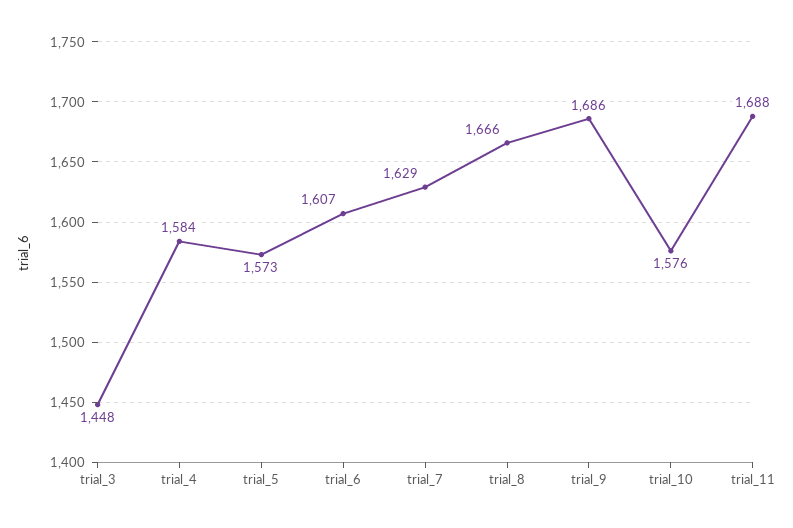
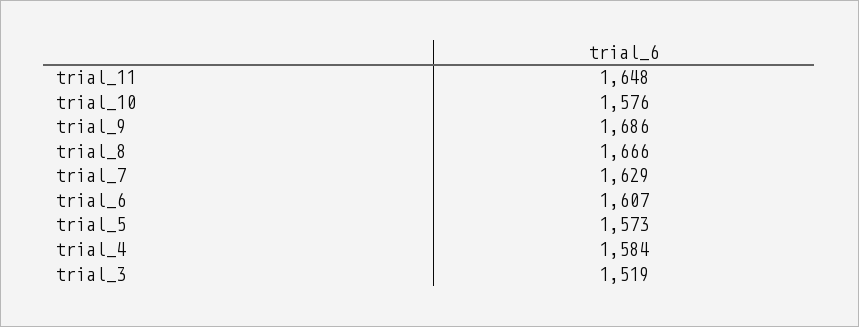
  {
-   "trial_3": 1448,
+   "trial_3": 1519,
    "trial_4": 1584,
    "trial_5": 1573,
    "trial_6": 1607,
    "trial_7": 1629,
    "trial_8": 1666,
    "trial_9": 1686,
    "trial_10": 1576,
-   "trial_11": 1688
+   "trial_11": 1648
  }

